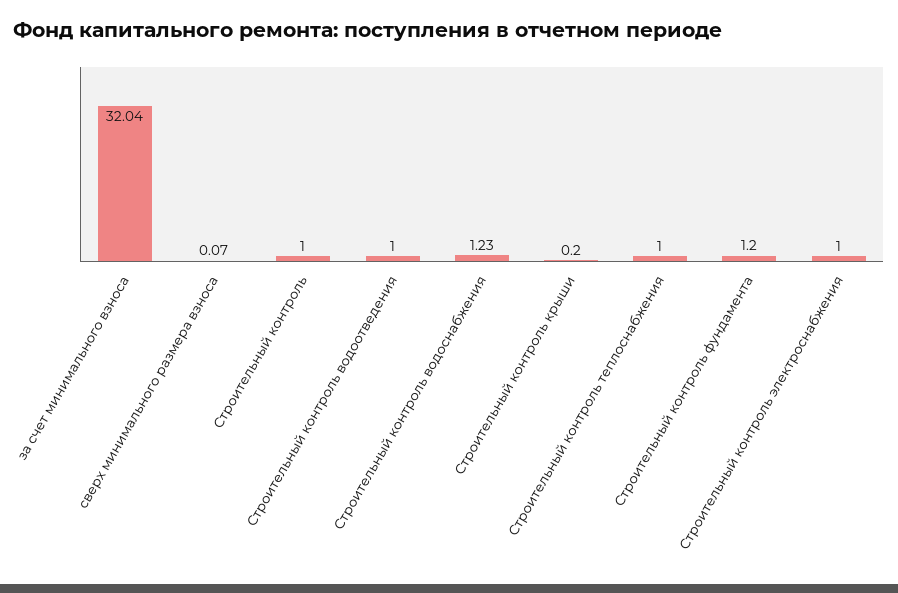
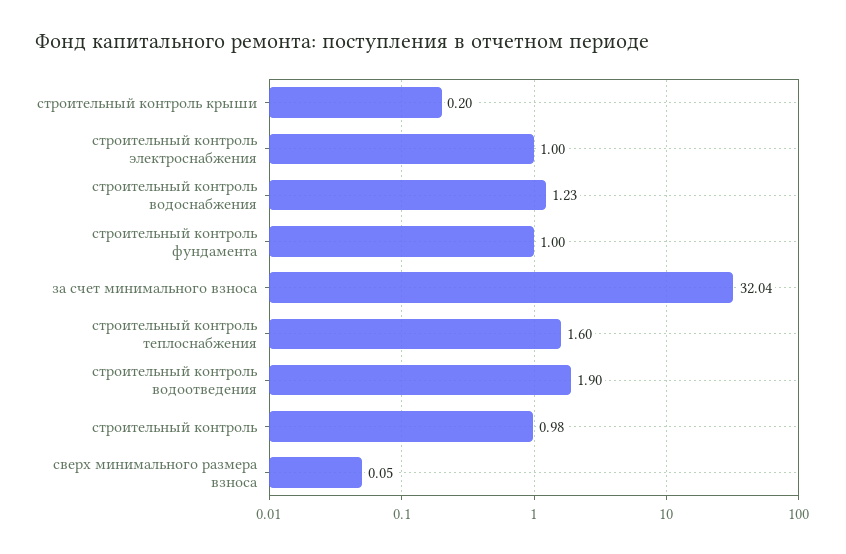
  {
    "за счет минимального взноса": 32.04,
-   "сверх минимального размера взноса": 0.07,
+   "сверх минимального размера взноса": 0.05,
-   "Строительный контроль": 1,
+   "Строительный контроль": 0.98,
-   "Строительный контроль водоотведения": 1,
+   "Строительный контроль водоотведения": 1.9,
    "Строительный контроль водоснабжения": 1.23,
    "Строительный контроль крыши": 0.2,
-   "Строительный контроль теплоснабжения": 1,
+   "Строительный контроль теплоснабжения": 1.6,
-   "Строительный контроль фундамента": 1.2,
+   "Строительный контроль фундамента": 1,
    "Строительный контроль электроснабжения": 1
  }

